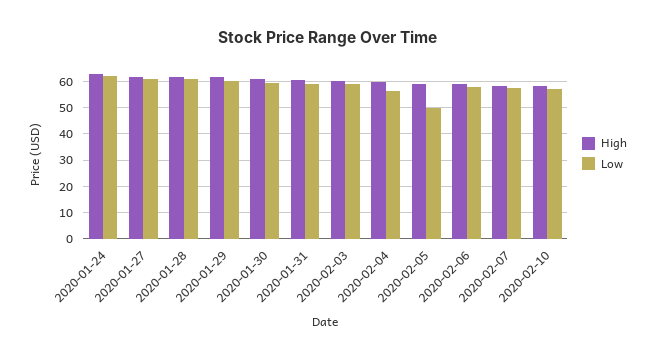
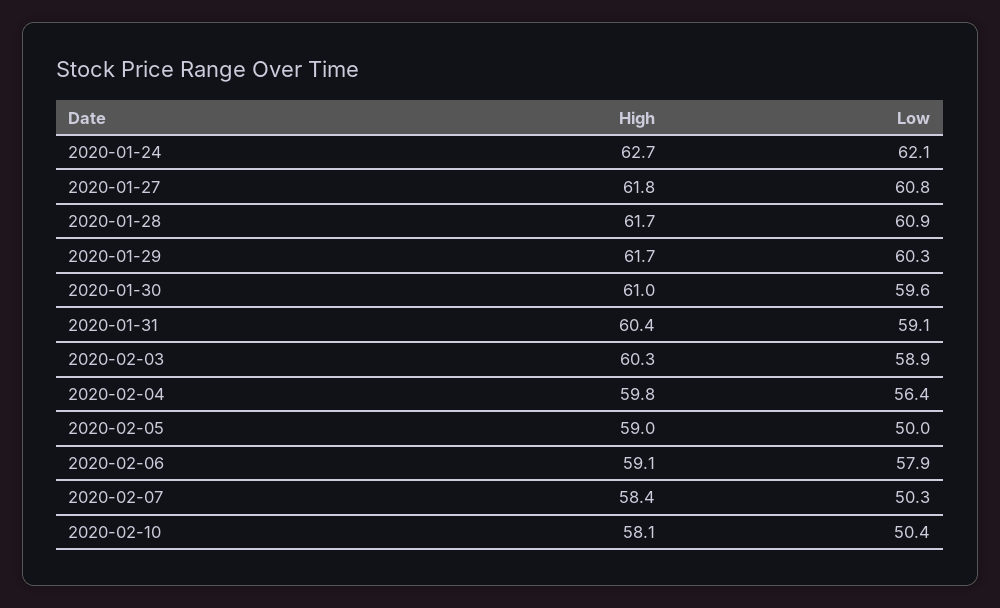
  {
    "High": {
      "2020-01-24": 62.7,
      "2020-01-27": 61.8,
      "2020-01-28": 61.7,
      "2020-01-29": 61.7,
      "2020-01-30": 61,
      "2020-01-31": 60.4,
      "2020-02-03": 60.3,
      "2020-02-04": 59.8,
      "2020-02-05": 59,
      "2020-02-06": 59.1,
      "2020-02-07": 58.4,
      "2020-02-10": 58.1
    },
    "Low": {
      "2020-01-24": 62.1,
      "2020-01-27": 60.8,
      "2020-01-28": 60.9,
      "2020-01-29": 60.3,
      "2020-01-30": 59.6,
      "2020-01-31": 59.1,
      "2020-02-03": 58.9,
      "2020-02-04": 56.4,
      "2020-02-05": 50,
      "2020-02-06": 57.9,
-     "2020-02-07": 57.5,
+     "2020-02-07": 50.3,
-     "2020-02-10": 57.5
+     "2020-02-10": 50.4
    }
  }

